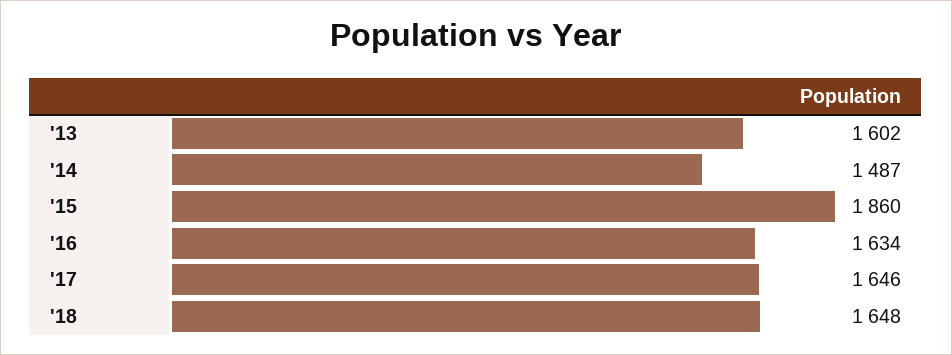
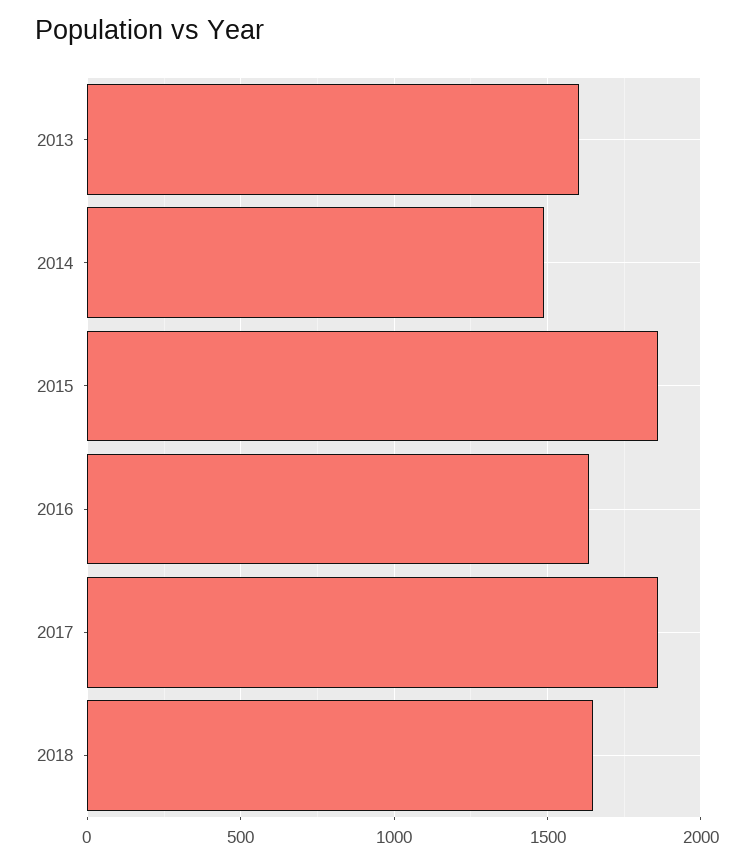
  {
    "'13": 1602,
    "'14": 1487,
    "'15": 1860,
    "'16": 1634,
-   "'17": 1646,
+   "'17": 1850,
    "'18": 1648
  }

